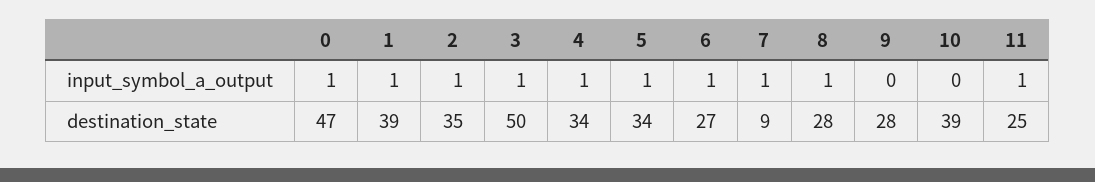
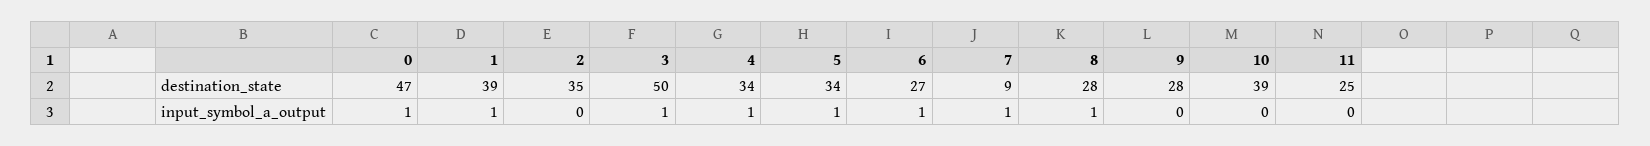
  {
    "0": {
      "input_symbol_a_output": 1,
      "destination_state": 47
    },
    "1": {
      "input_symbol_a_output": 1,
      "destination_state": 39
    },
    "2": {
-     "input_symbol_a_output": 1,
+     "input_symbol_a_output": 0,
      "destination_state": 35
    },
    "3": {
      "input_symbol_a_output": 1,
      "destination_state": 50
    },
    "4": {
      "input_symbol_a_output": 1,
      "destination_state": 34
    },
    "5": {
      "input_symbol_a_output": 1,
      "destination_state": 34
    },
    "6": {
      "input_symbol_a_output": 1,
      "destination_state": 27
    },
    "7": {
      "input_symbol_a_output": 1,
      "destination_state": 9
    },
    "8": {
      "input_symbol_a_output": 1,
      "destination_state": 28
    },
    "9": {
      "input_symbol_a_output": 0,
      "destination_state": 28
    },
    "10": {
      "input_symbol_a_output": 0,
      "destination_state": 39
    },
    "11": {
-     "input_symbol_a_output": 1,
+     "input_symbol_a_output": 0,
      "destination_state": 25
    }
  }

